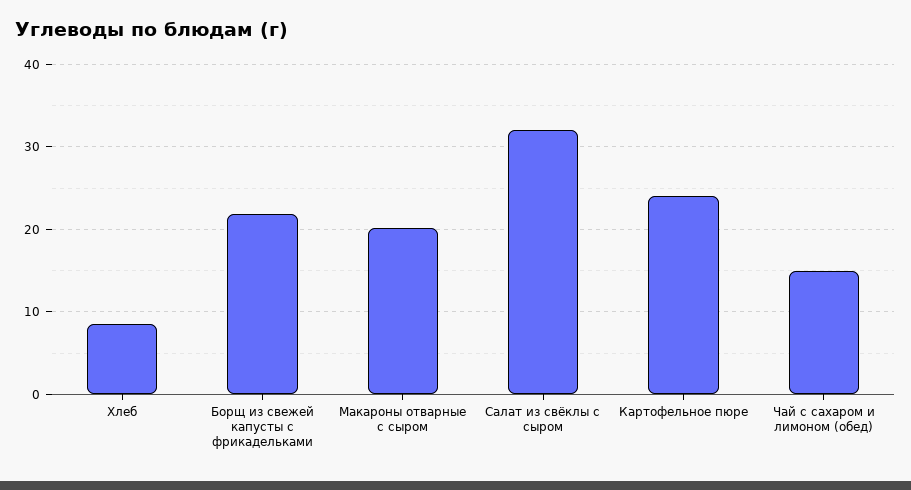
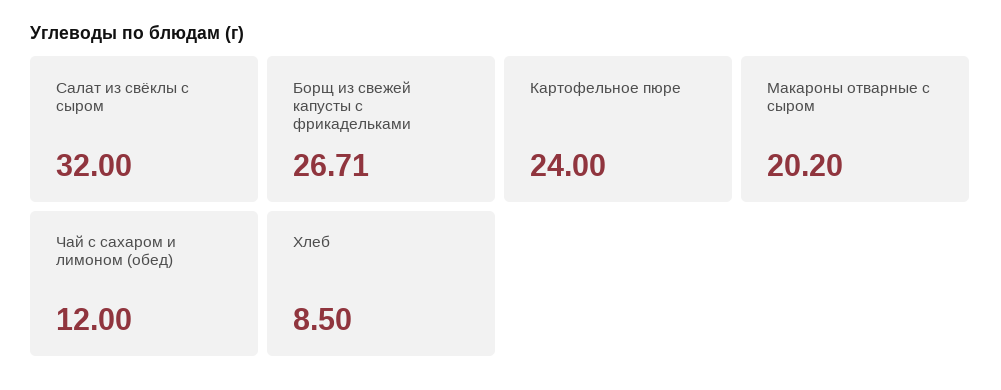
  {
    "Хлеб": 8.5,
-   "Борщ из свежей капусты с фрикадельками": 22,
+   "Борщ из свежей капусты с фрикадельками": 26.71,
    "Макароны отварные с сыром": 20.2,
    "Салат из свёклы с сыром": 32,
    "Картофельное пюре": 24,
-   "Чай с сахаром и лимоном (обед)": 15
+   "Чай с сахаром и лимоном (обед)": 12
  }

